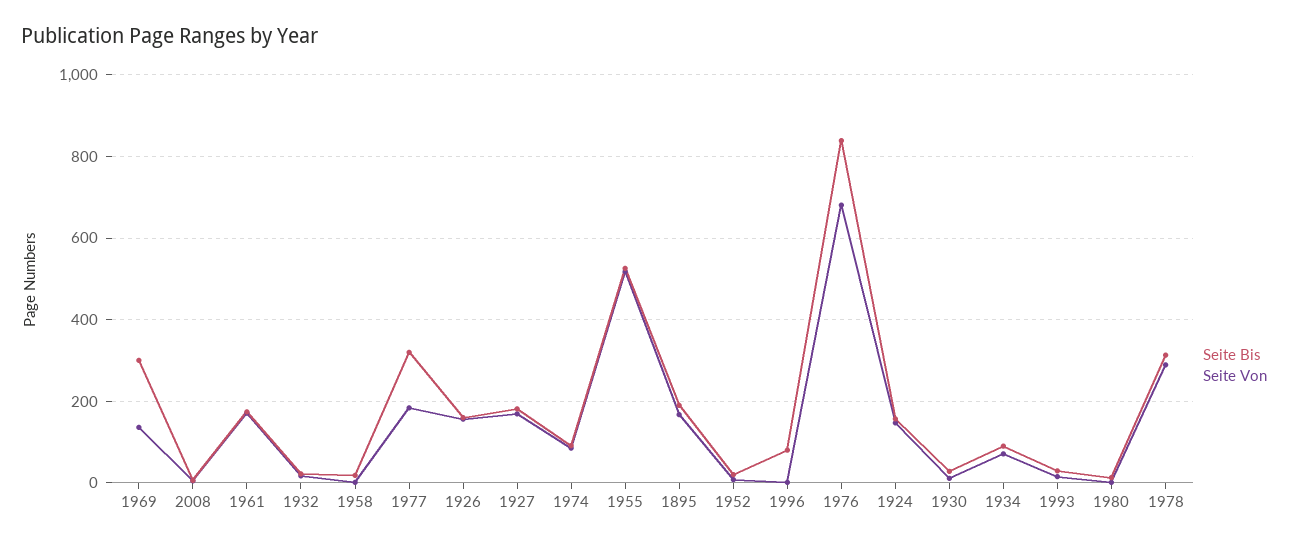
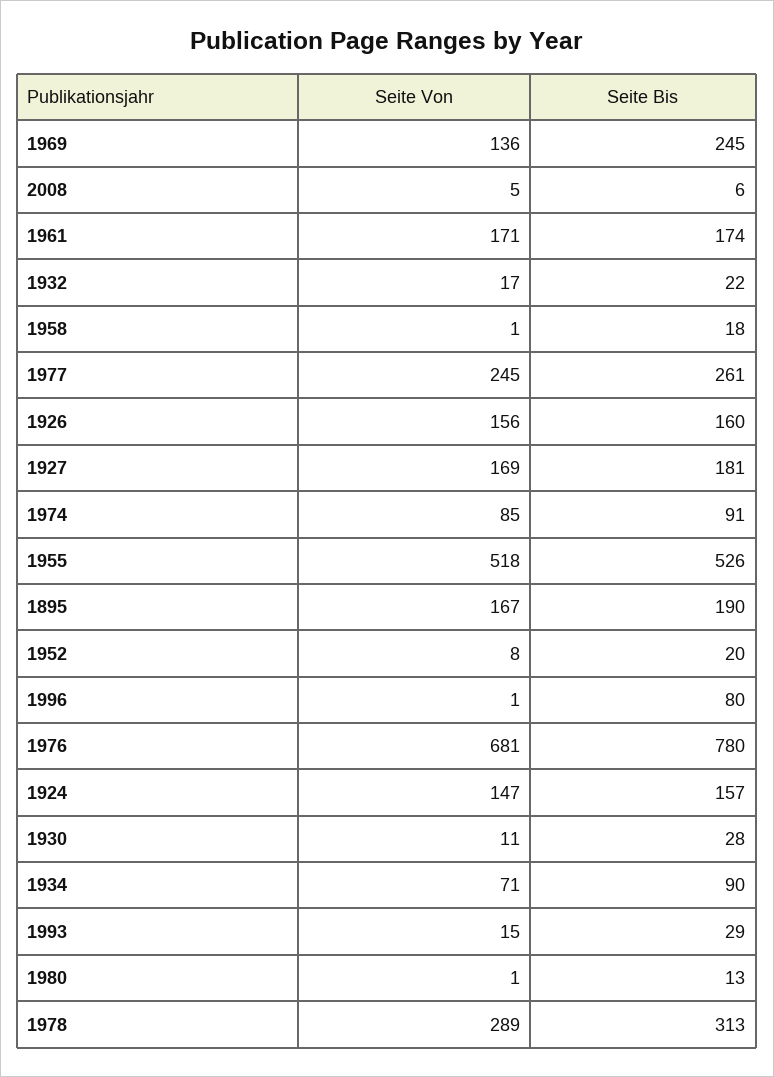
  {
    "Seite Bis": {
-     "1969": 300,
+     "1969": 245,
      "2008": 6,
      "1961": 174,
      "1932": 22,
      "1958": 18,
-     "1977": 320,
+     "1977": 261,
      "1926": 160,
      "1927": 181,
      "1974": 91,
      "1955": 526,
      "1895": 190,
      "1952": 20,
      "1996": 80,
-     "1976": 840,
+     "1976": 780,
      "1924": 157,
      "1930": 28,
      "1934": 90,
      "1993": 29,
      "1980": 13,
      "1978": 313
    },
    "Seite Von": {
      "1969": 136,
      "2008": 5,
      "1961": 171,
      "1932": 17,
      "1958": 1,
-     "1977": 180,
+     "1977": 245,
      "1926": 156,
      "1927": 169,
      "1974": 85,
      "1955": 518,
      "1895": 167,
      "1952": 8,
      "1996": 1,
      "1976": 681,
      "1924": 147,
      "1930": 11,
      "1934": 71,
      "1993": 15,
      "1980": 1,
      "1978": 289
    }
  }

